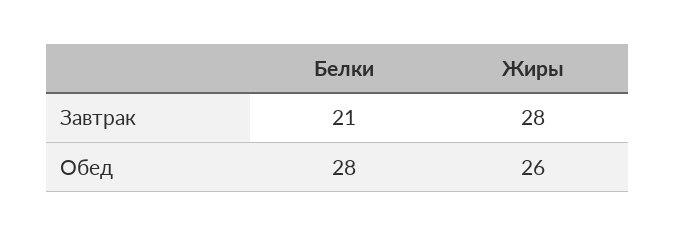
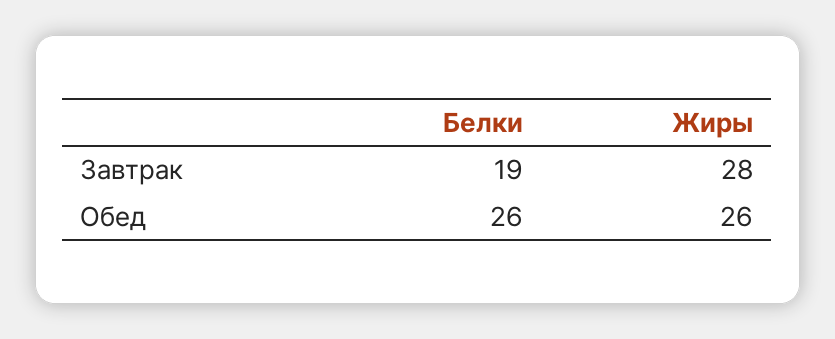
  {
    "Белки": {
-     "Завтрак": 21,
+     "Завтрак": 19,
-     "Обед": 28
+     "Обед": 26
    },
    "Жиры": {
      "Завтрак": 28,
      "Обед": 26
    }
  }

